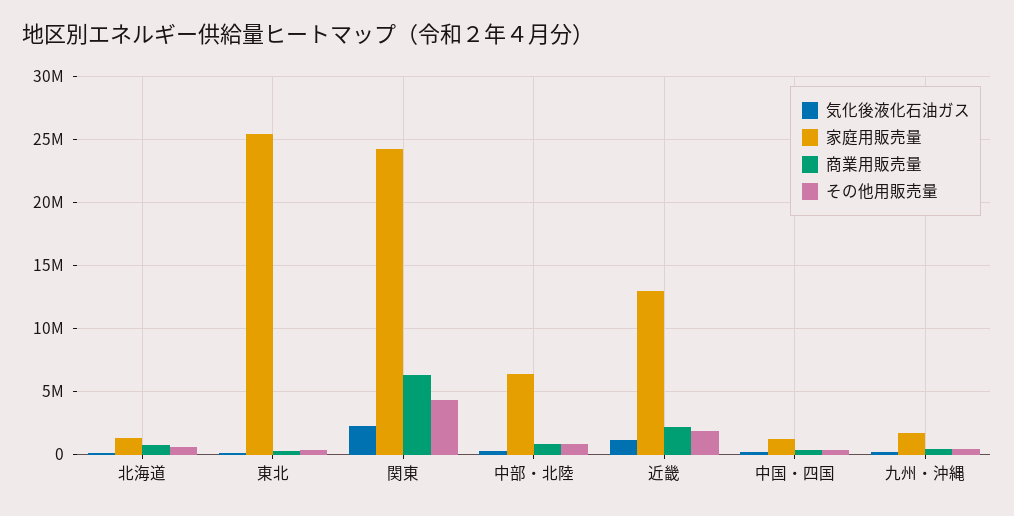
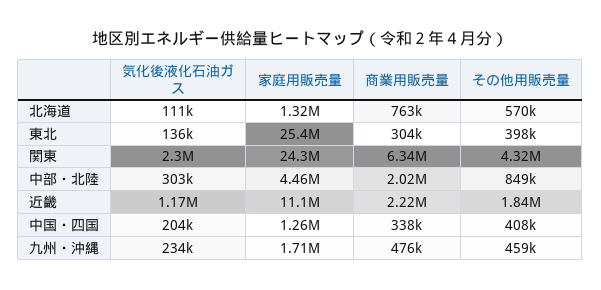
  {
    "気化後液化石油ガス": {
      "北海道": 111000,
      "東北": 136000,
      "関東": 2300000,
      "中部・北陸": 303000,
      "近畿": 1170000,
      "中国・四国": 204000,
      "九州・沖縄": 234000
    },
    "家庭用販売量": {
      "北海道": 1320000,
      "東北": 25400000,
      "関東": 24300000,
-     "中部・北陸": 6500000,
+     "中部・北陸": 4460000,
-     "近畿": 13000000,
+     "近畿": 11100000,
      "中国・四国": 1260000,
      "九州・沖縄": 1710000
    },
    "商業用販売量": {
      "北海道": 763000,
      "東北": 304000,
      "関東": 6340000,
-     "中部・北陸": 1000000,
+     "中部・北陸": 2020000,
      "近畿": 2220000,
      "中国・四国": 338000,
      "九州・沖縄": 476000
    },
    "その他用販売量": {
      "北海道": 570000,
      "東北": 398000,
      "関東": 4320000,
      "中部・北陸": 849000,
      "近畿": 1840000,
      "中国・四国": 408000,
      "九州・沖縄": 459000
    }
  }

